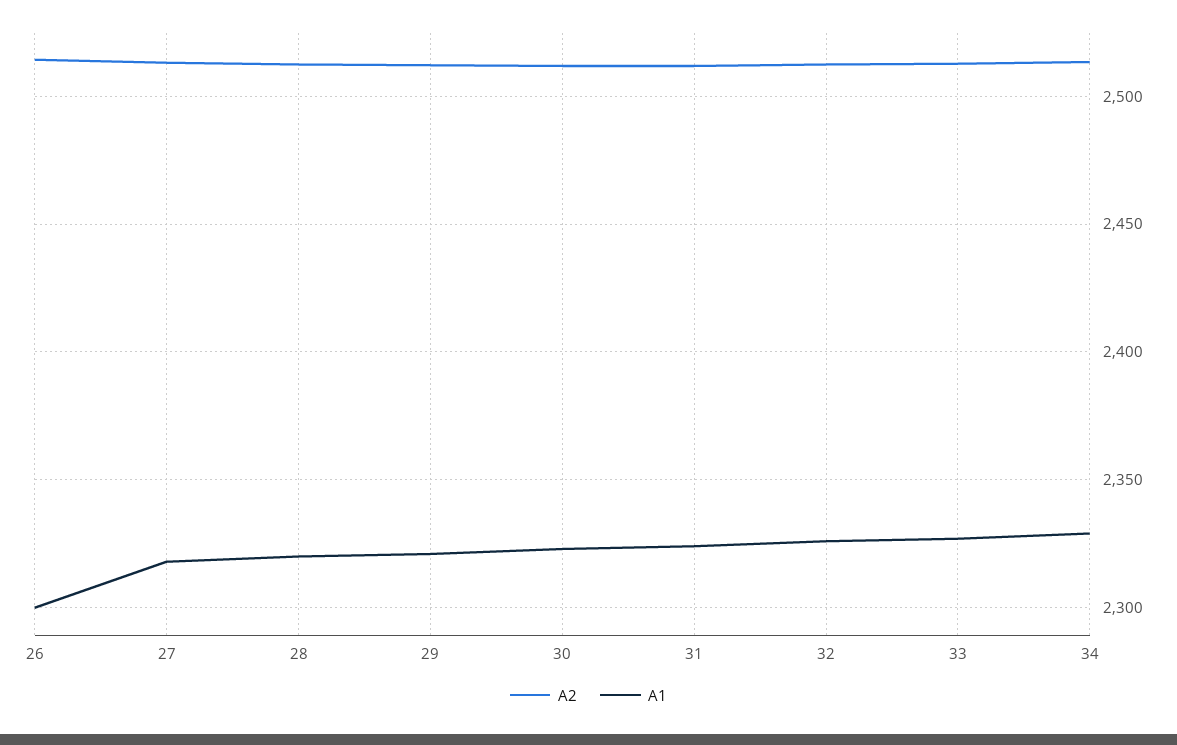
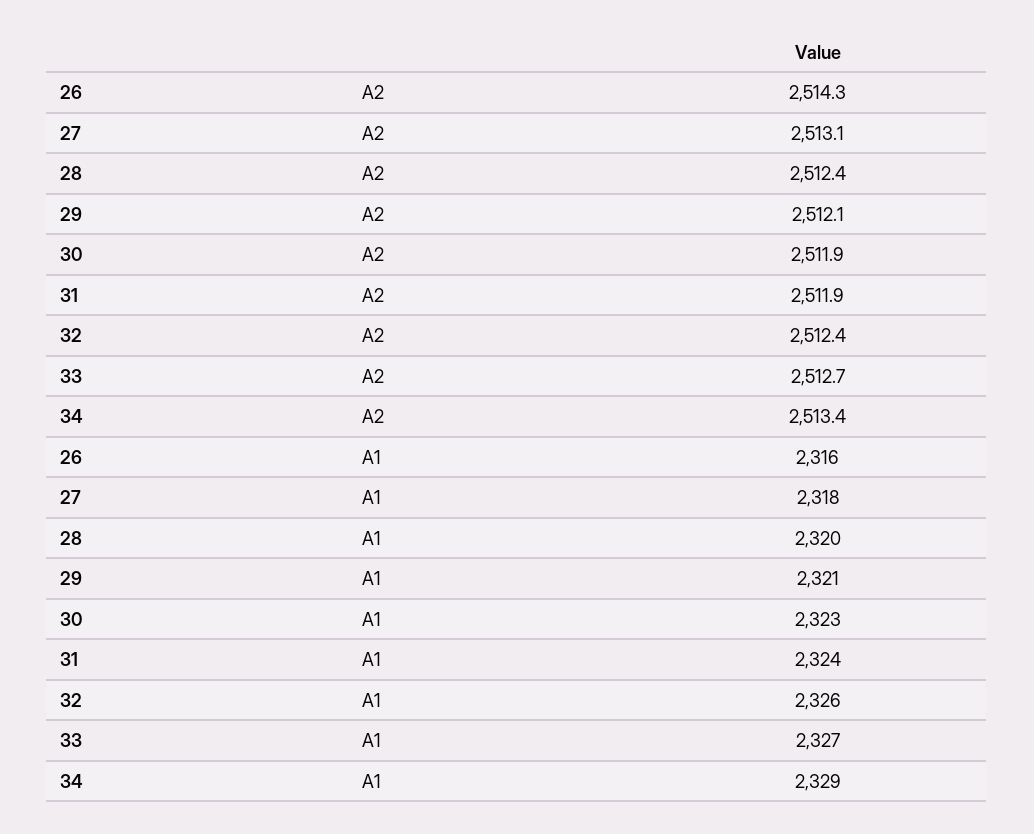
  {
    "A2": {
      "26": 2514.3,
      "27": 2513.1,
      "28": 2512.4,
      "29": 2512.1,
      "30": 2511.9,
      "31": 2511.9,
      "32": 2512.4,
      "33": 2512.7,
      "34": 2513.4
    },
    "A1": {
-     "26": 2300,
+     "26": 2316,
      "27": 2318,
      "28": 2320,
      "29": 2321,
      "30": 2323,
      "31": 2324,
      "32": 2326,
      "33": 2327,
      "34": 2329
    }
  }

